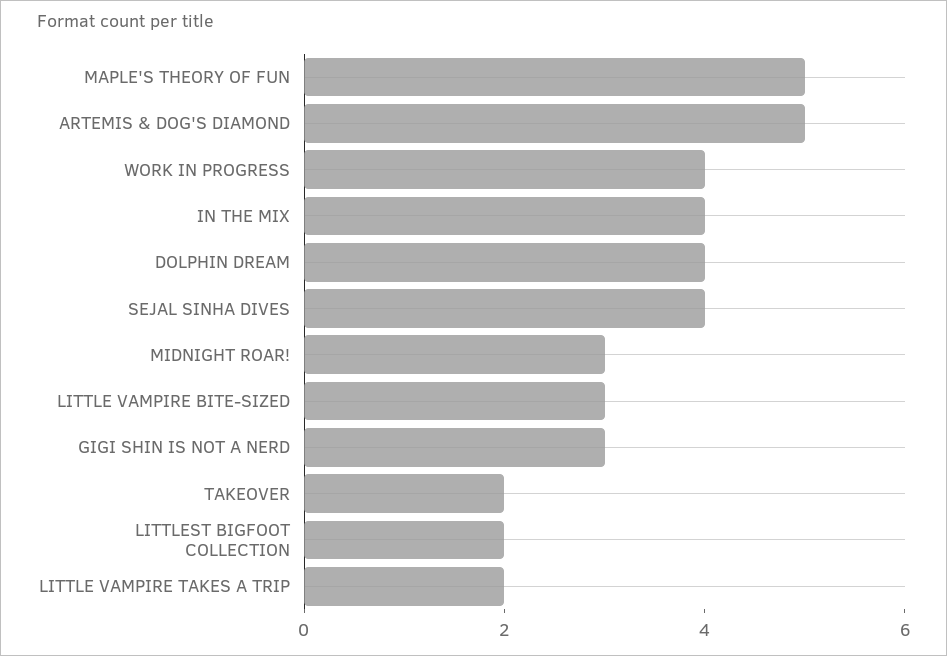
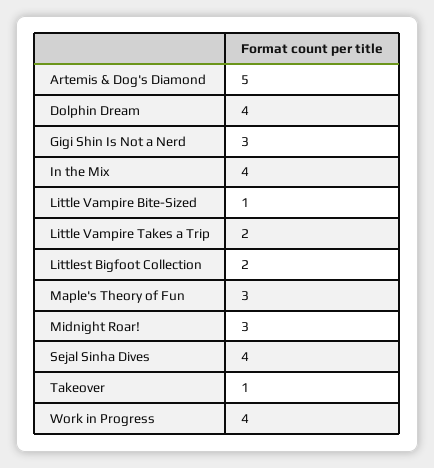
  {
-   "MAPLE'S THEORY OF FUN": 5,
+   "MAPLE'S THEORY OF FUN": 3,
    "ARTEMIS & DOG'S DIAMOND": 5,
    "WORK IN PROGRESS": 4,
    "IN THE MIX": 4,
    "DOLPHIN DREAM": 4,
    "SEJAL SINHA DIVES": 4,
    "MIDNIGHT ROAR!": 3,
-   "LITTLE VAMPIRE BITE-SIZED": 3,
+   "LITTLE VAMPIRE BITE-SIZED": 1,
    "GIGI SHIN IS NOT A NERD": 3,
-   "TAKEOVER": 2,
+   "TAKEOVER": 1,
    "LITTLEST BIGFOOT COLLECTION": 2,
    "LITTLE VAMPIRE TAKES A TRIP": 2
  }

